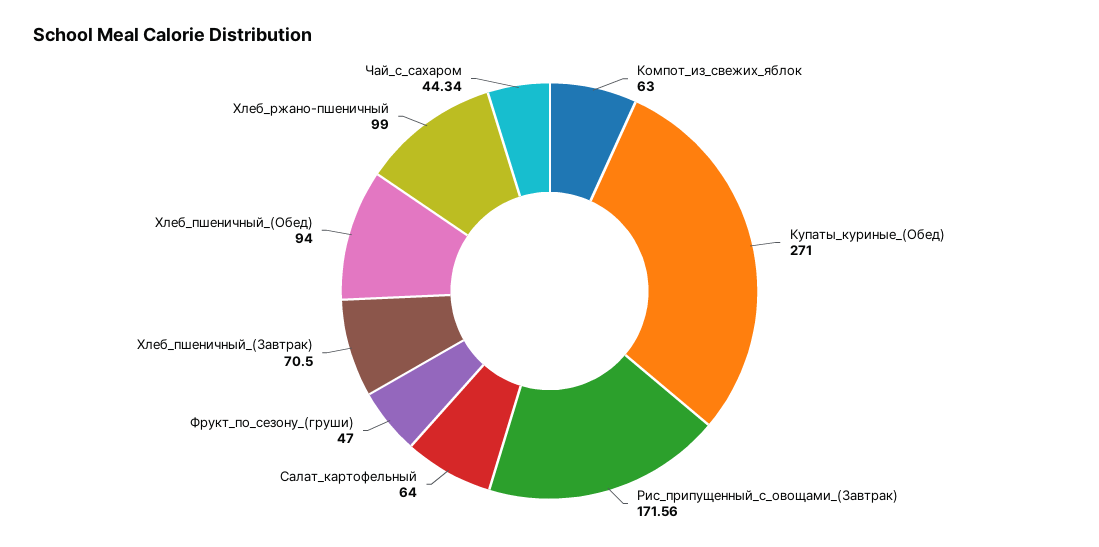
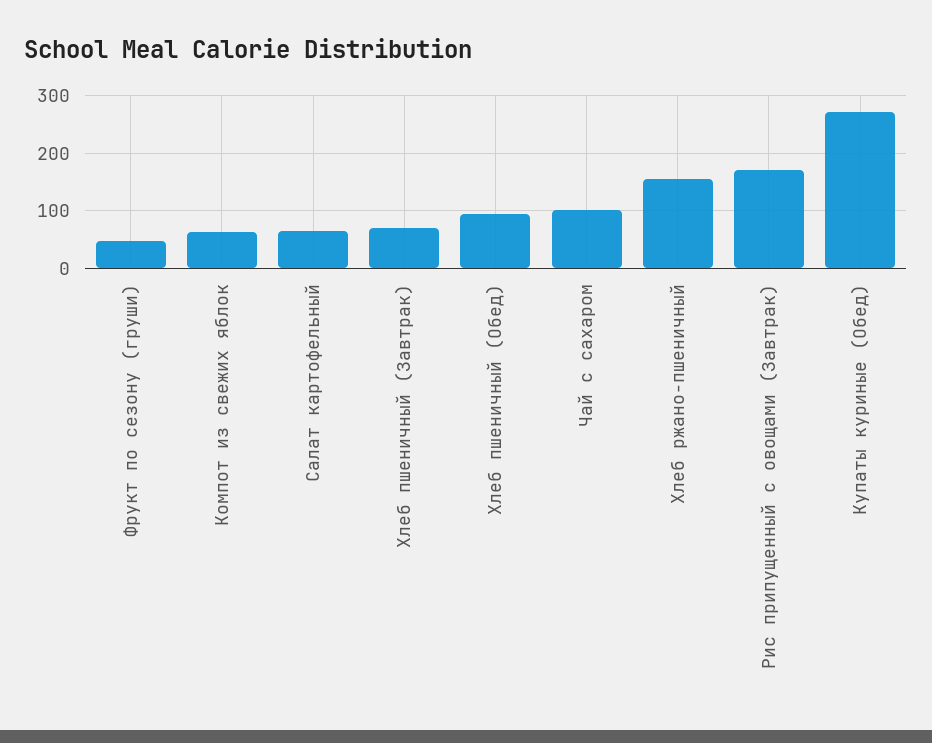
  {
    "Компот_из_свежих_яблок": 63,
    "Купаты_куриные_(Обед)": 271,
    "Рис_припущенный_с_овощами_(Завтрак)": 171.56,
    "Салат_картофельный": 64,
    "Фрукт_по_сезону_(груши)": 47,
    "Хлеб_пшеничный_(Завтрак)": 70.5,
    "Хлеб_пшеничный_(Обед)": 94,
-   "Хлеб_ржано-пшеничный": 99,
+   "Хлеб_ржано-пшеничный": 160,
-   "Чай_с_сахаром": 44.34
+   "Чай_с_сахаром": 100
  }

